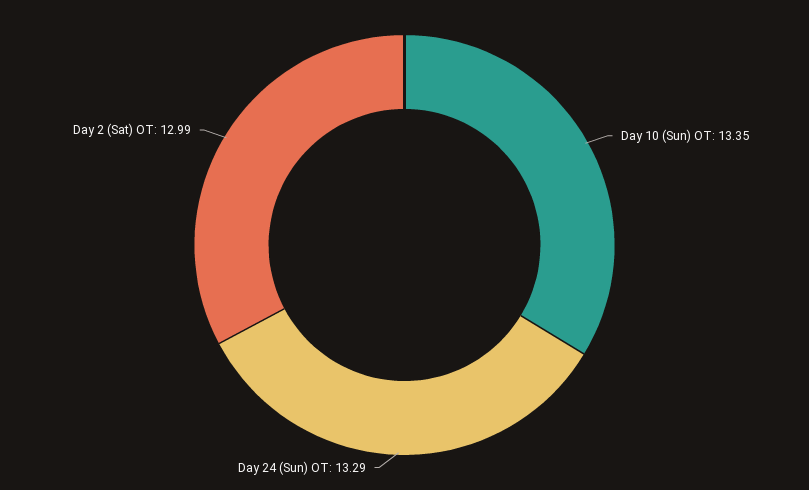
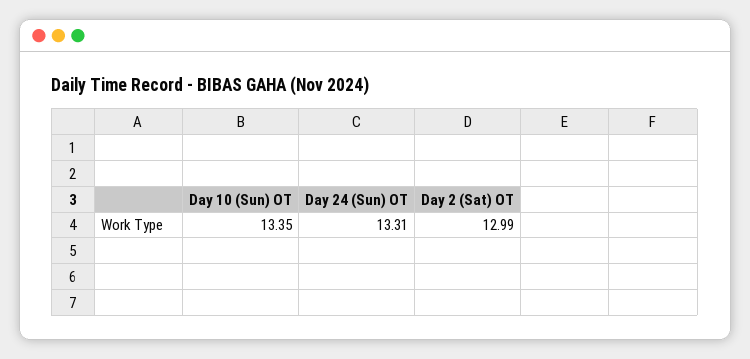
  {
    "Day 10 (Sun) OT": 13.35,
-   "Day 24 (Sun) OT": 13.29,
+   "Day 24 (Sun) OT": 13.31,
    "Day 2 (Sat) OT": 12.99
  }

